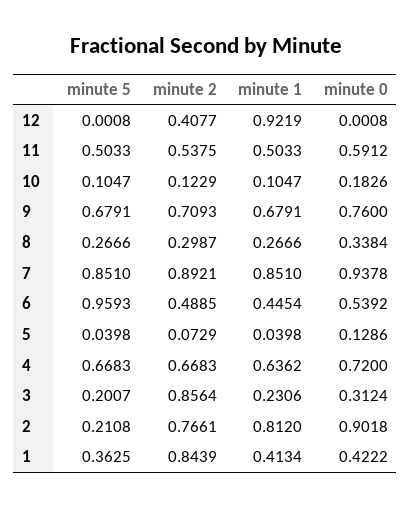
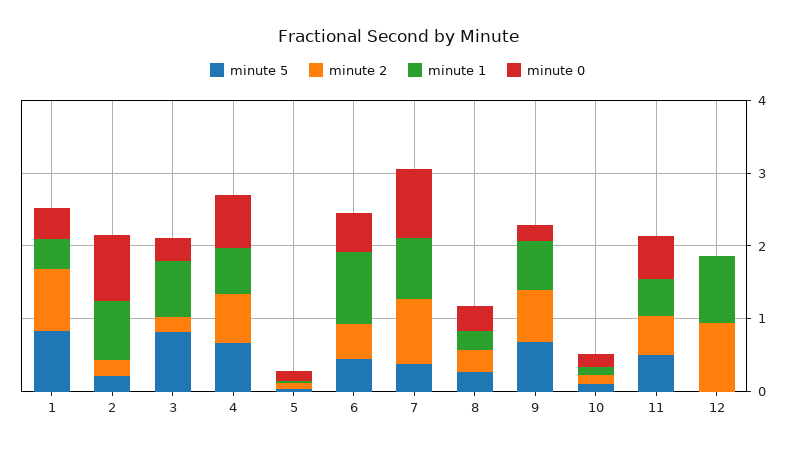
  {
    "minute 5": {
      "12": 0.0008,
      "11": 0.5033,
      "10": 0.1047,
      "9": 0.6791,
      "8": 0.2666,
-     "7": 0.851,
+     "7": 0.4,
-     "6": 0.9593,
+     "6": 0.4,
      "5": 0.0398,
      "4": 0.6683,
-     "3": 0.2007,
+     "3": 0.8,
      "2": 0.2108,
-     "1": 0.3625
+     "1": 0.8
    },
    "minute 2": {
-     "12": 0.4077,
+     "12": 1,
      "11": 0.5375,
      "10": 0.1229,
      "9": 0.7093,
      "8": 0.2987,
      "7": 0.8921,
      "6": 0.4885,
      "5": 0.0729,
      "4": 0.6683,
-     "3": 0.8564,
+     "3": 0.2,
-     "2": 0.7661,
+     "2": 0.2,
      "1": 0.8439
    },
    "minute 1": {
      "12": 0.9219,
      "11": 0.5033,
      "10": 0.1047,
      "9": 0.6791,
      "8": 0.2666,
      "7": 0.851,
-     "6": 0.4454,
+     "6": 1,
      "5": 0.0398,
      "4": 0.6362,
-     "3": 0.2306,
+     "3": 0.8,
      "2": 0.812,
      "1": 0.4134
    },
    "minute 0": {
      "12": 0.0008,
      "11": 0.5912,
      "10": 0.1826,
-     "9": 0.76,
+     "9": 0.2,
      "8": 0.3384,
      "7": 0.9378,
      "6": 0.5392,
      "5": 0.1286,
      "4": 0.72,
      "3": 0.3124,
      "2": 0.9018,
      "1": 0.4222
    }
  }

